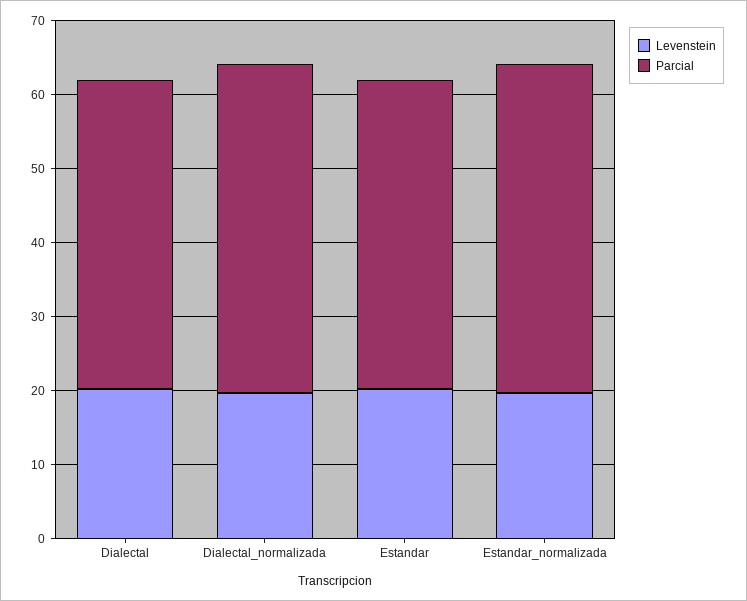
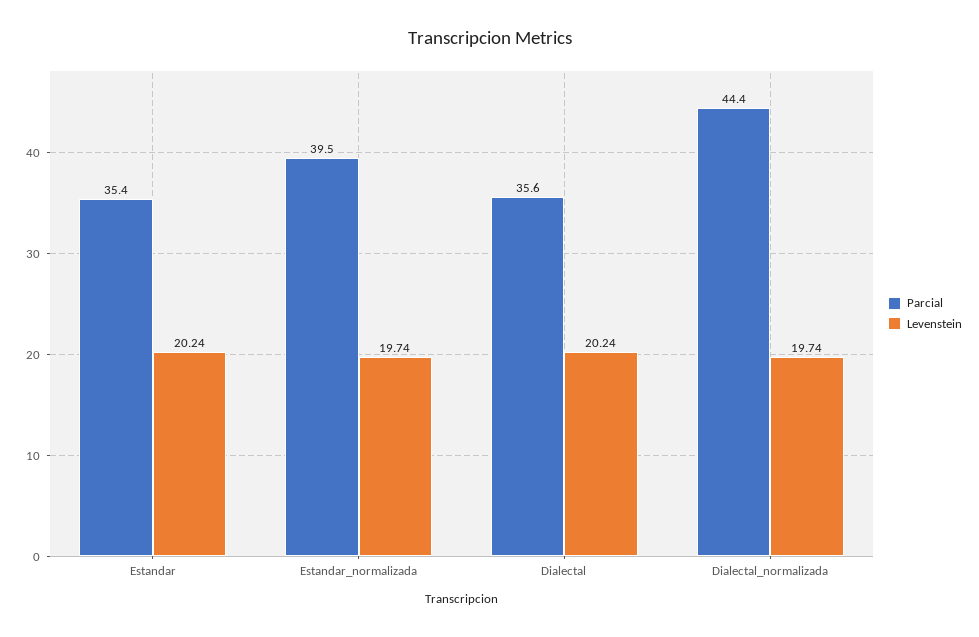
  {
    "Levenstein": {
      "Dialectal": 20.24,
      "Dialectal_normalizada": 19.74,
      "Estandar": 20.24,
      "Estandar_normalizada": 19.74
    },
    "Parcial": {
-     "Dialectal": 42,
+     "Dialectal": 35.6,
      "Dialectal_normalizada": 44.4,
-     "Estandar": 42,
+     "Estandar": 35.4,
-     "Estandar_normalizada": 44
+     "Estandar_normalizada": 39.5
    }
  }

